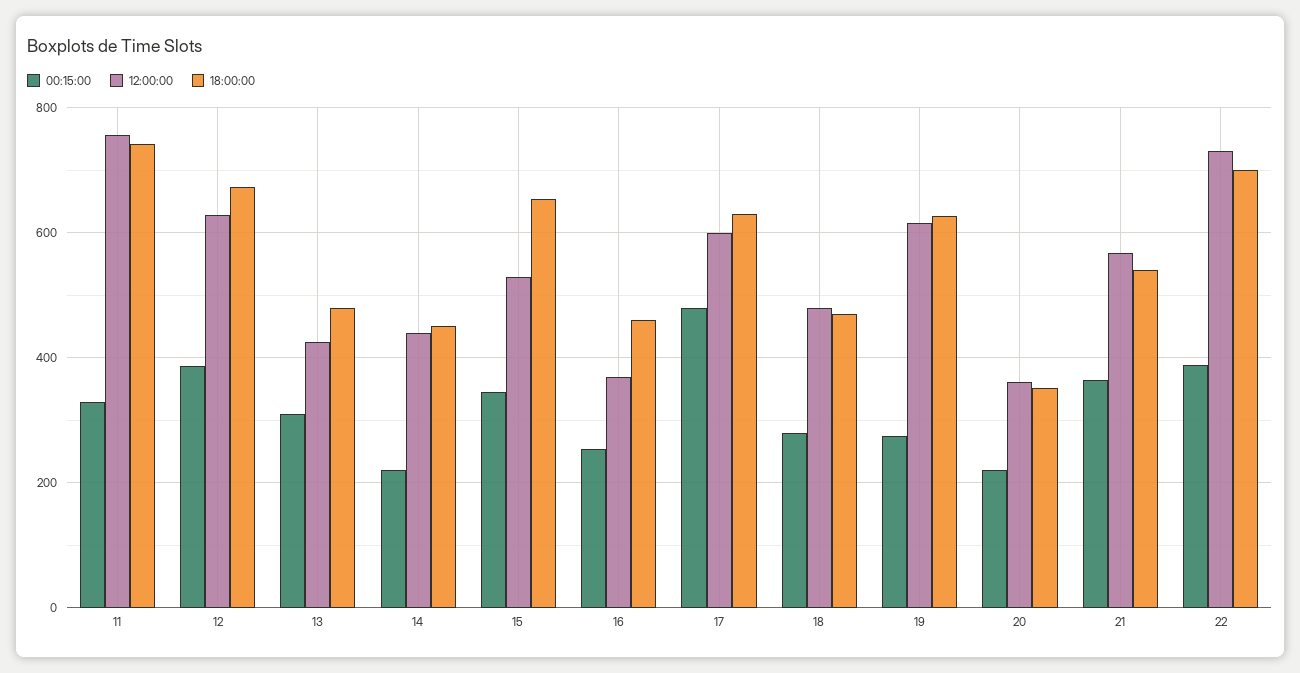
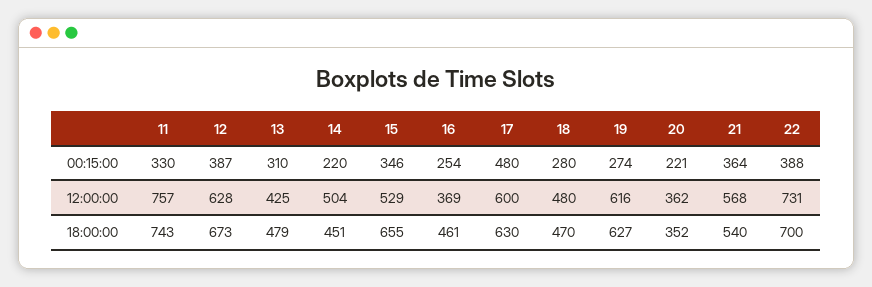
  {
    "00:15:00": {
      "11": 330,
      "12": 387,
      "13": 310,
      "14": 220,
      "15": 346,
      "16": 254,
      "17": 480,
      "18": 280,
      "19": 274,
      "20": 221,
      "21": 364,
      "22": 388
    },
    "12:00:00": {
      "11": 757,
      "12": 628,
      "13": 425,
-     "14": 440,
+     "14": 504,
      "15": 529,
      "16": 369,
      "17": 600,
      "18": 480,
      "19": 616,
      "20": 362,
      "21": 568,
      "22": 731
    },
    "18:00:00": {
      "11": 743,
      "12": 673,
      "13": 479,
      "14": 451,
      "15": 655,
      "16": 461,
      "17": 630,
      "18": 470,
      "19": 627,
      "20": 352,
      "21": 540,
      "22": 700
    }
  }

